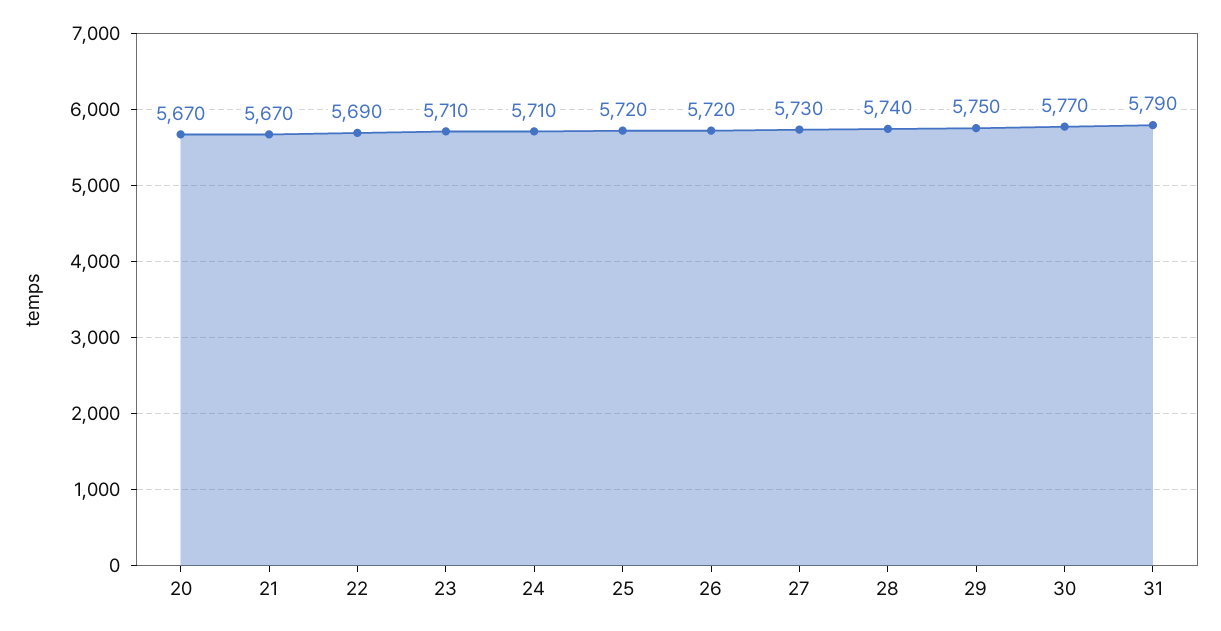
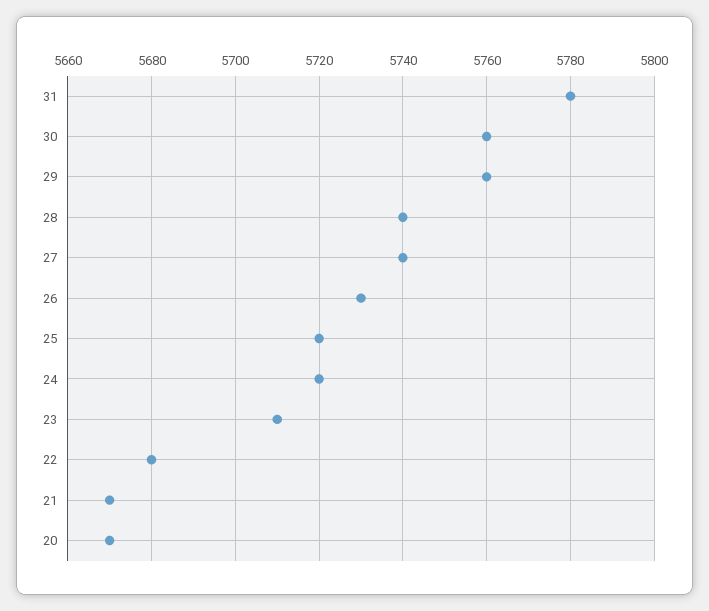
  {
    "20": 5670,
    "21": 5670,
-   "22": 5690,
+   "22": 5680,
    "23": 5710,
-   "24": 5710,
+   "24": 5720,
    "25": 5720,
-   "26": 5720,
+   "26": 5730,
-   "27": 5730,
+   "27": 5740,
    "28": 5740,
-   "29": 5750,
+   "29": 5760,
-   "30": 5770,
+   "30": 5760,
-   "31": 5790
+   "31": 5780
  }

